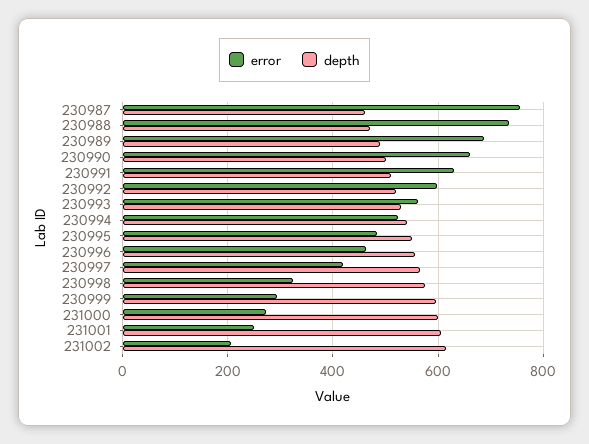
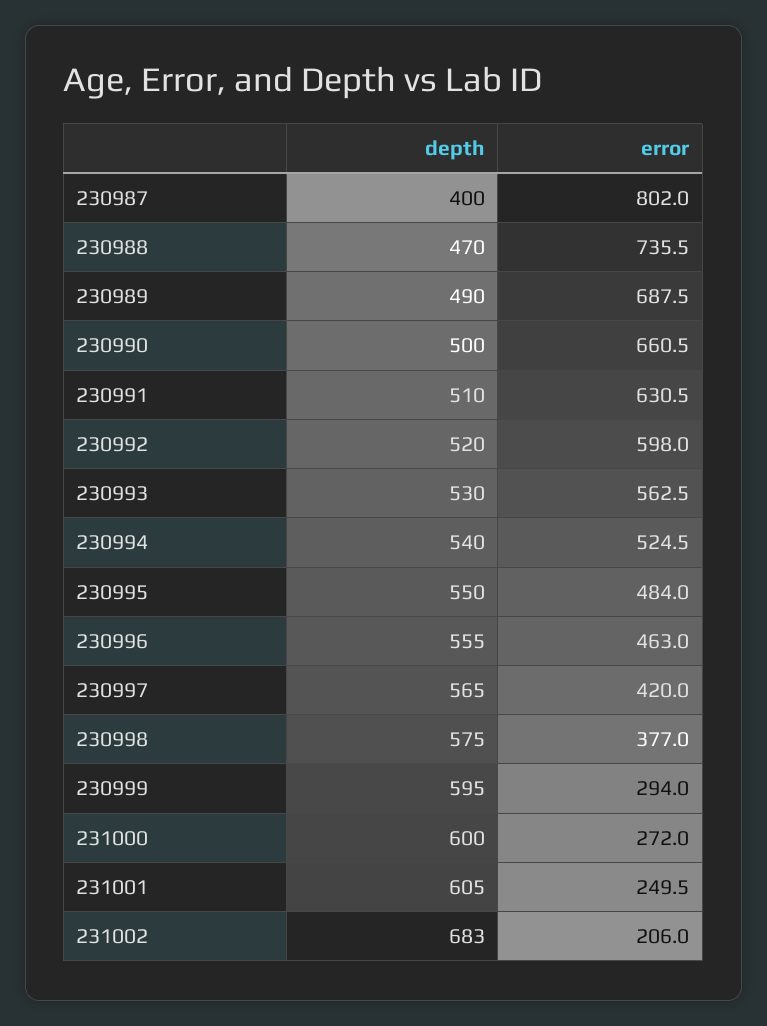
  {
    "error": {
-     "230987": 760,
+     "230987": 802,
      "230988": 735.5,
      "230989": 687.5,
      "230990": 660.5,
      "230991": 630.5,
      "230992": 598,
      "230993": 562.5,
      "230994": 524.5,
      "230995": 484,
      "230996": 463,
      "230997": 420,
-     "230998": 320,
+     "230998": 377,
      "230999": 294,
      "231000": 272,
      "231001": 249.5,
      "231002": 206
    },
    "depth": {
-     "230987": 460,
+     "230987": 400,
      "230988": 470,
      "230989": 490,
      "230990": 500,
      "230991": 510,
      "230992": 520,
      "230993": 530,
      "230994": 540,
      "230995": 550,
      "230996": 555,
      "230997": 565,
      "230998": 575,
      "230999": 595,
      "231000": 600,
      "231001": 605,
-     "231002": 620
+     "231002": 683
    }
  }

